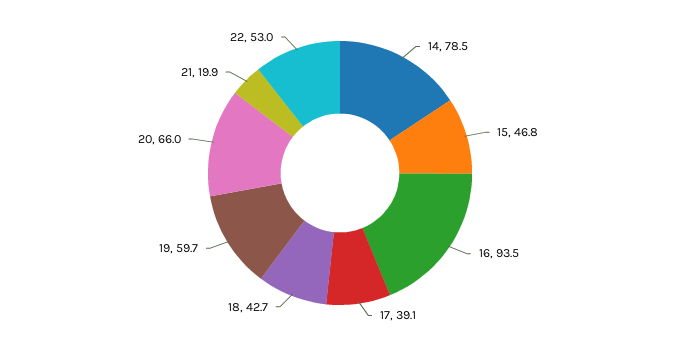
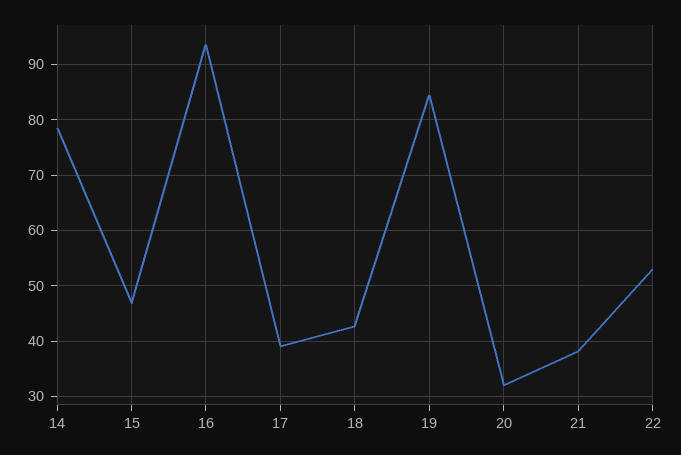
  {
    "14": 78.5,
    "15": 46.8,
    "16": 93.5,
    "17": 39.1,
    "18": 42.7,
-   "19": 59.7,
+   "19": 84,
-   "20": 66,
+   "20": 32,
-   "21": 19.9,
+   "21": 38,
    "22": 53
  }

